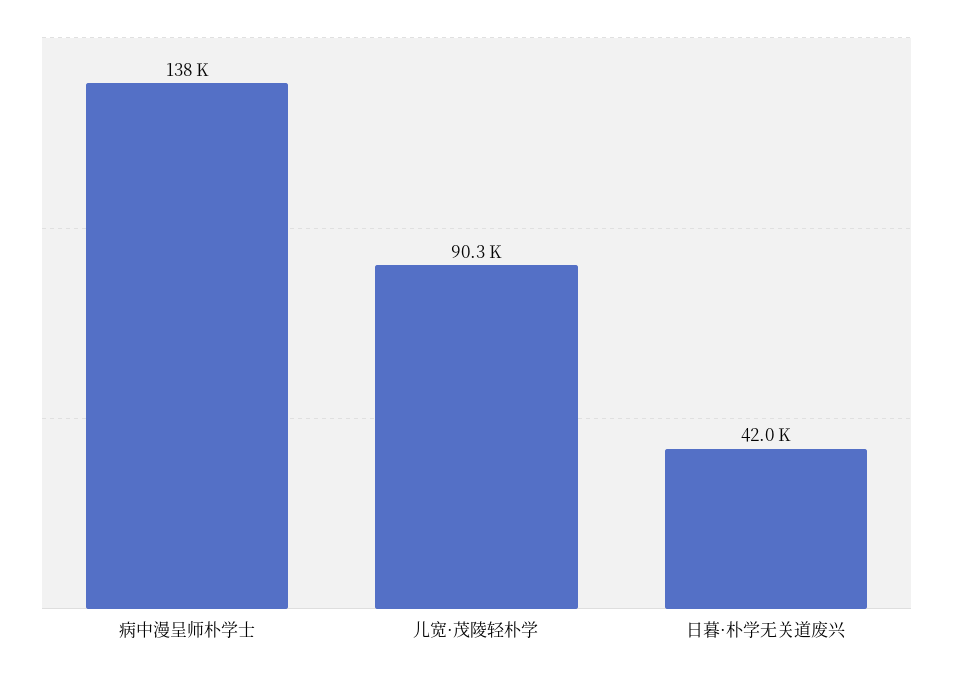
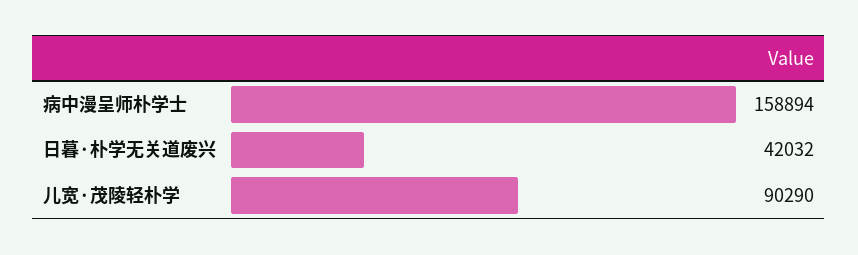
  {
-   "病中漫呈师朴学士": 138000,
+   "病中漫呈师朴学士": 158894,
    "儿宽·茂陵轻朴学": 90290,
    "日暮·朴学无关道废兴": 42032
  }

